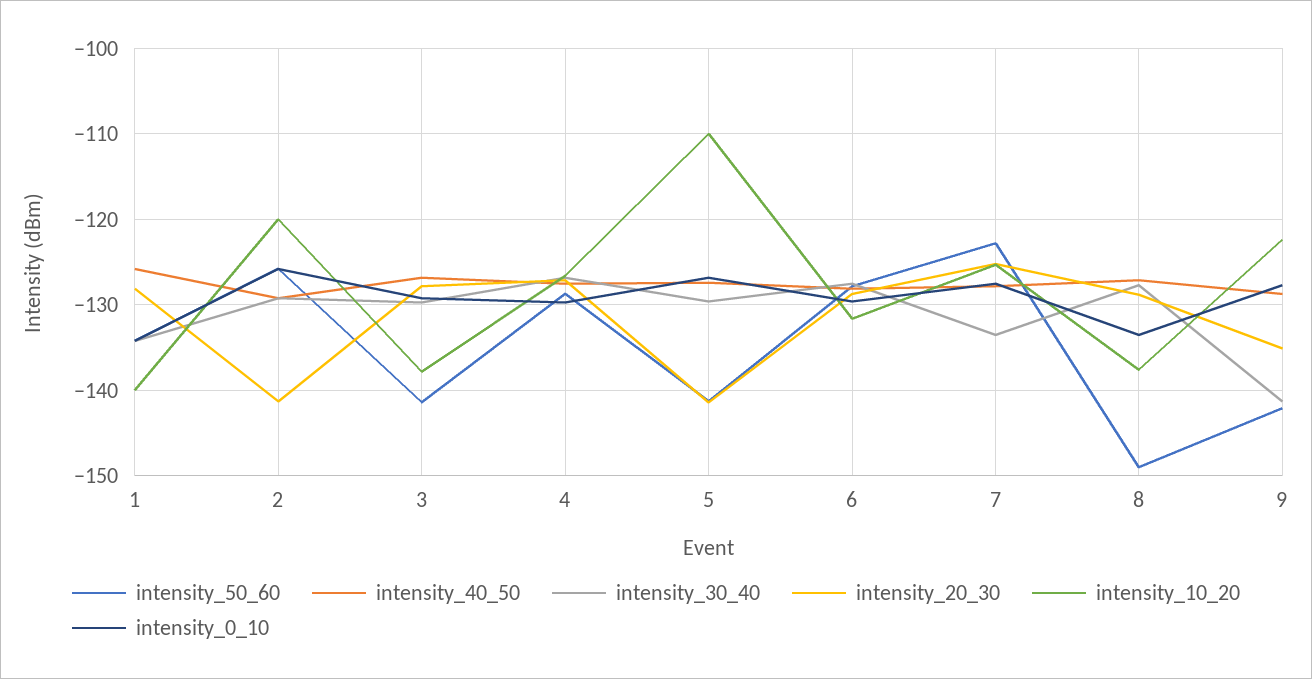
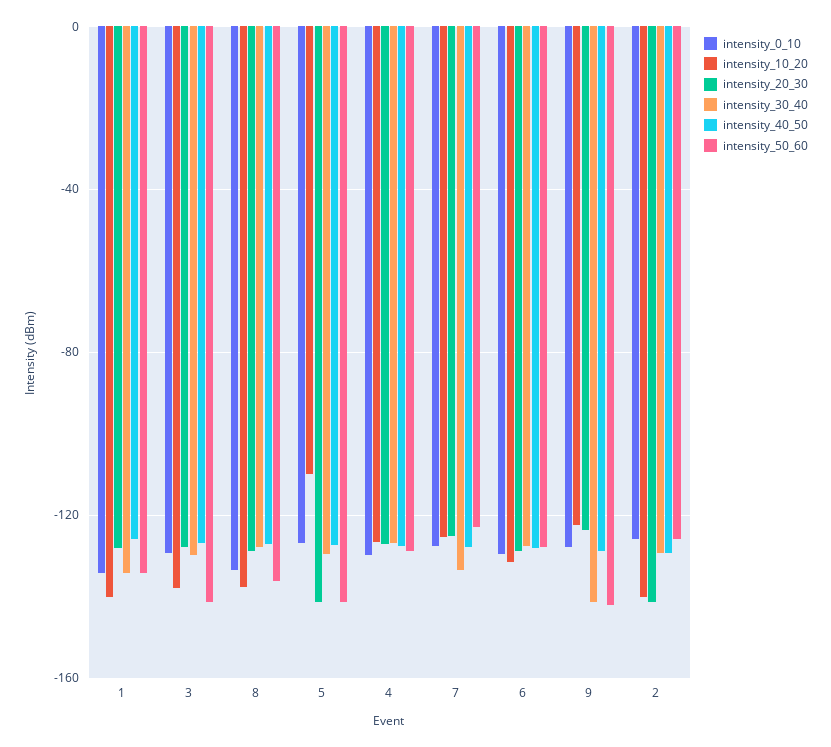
  {
    "intensity_50_60": {
      "1": -134,
      "2": -126,
      "3": -141,
      "4": -129,
      "5": -141,
      "6": -128,
      "7": -123,
-     "8": -149,
+     "8": -135,
      "9": -142
    },
    "intensity_40_50": {
      "1": -126,
      "2": -129,
      "3": -127,
      "4": -128,
      "5": -127,
      "6": -128,
      "7": -128,
      "8": -127,
      "9": -129
    },
    "intensity_30_40": {
      "1": -134,
      "2": -129,
      "3": -130,
      "4": -127,
      "5": -130,
      "6": -128,
      "7": -134,
      "8": -128,
      "9": -141
    },
    "intensity_20_30": {
      "1": -128,
      "2": -141,
      "3": -128,
      "4": -127,
      "5": -141,
      "6": -129,
      "7": -125,
      "8": -129,
-     "9": -135
+     "9": -125
    },
    "intensity_10_20": {
      "1": -140,
-     "2": -120,
+     "2": -140,
      "3": -138,
      "4": -127,
      "5": -110,
      "6": -132,
      "7": -125,
      "8": -138,
      "9": -122
    },
    "intensity_0_10": {
      "1": -134,
      "2": -126,
      "3": -129,
      "4": -130,
      "5": -127,
      "6": -130,
      "7": -128,
      "8": -134,
      "9": -128
    }
  }

